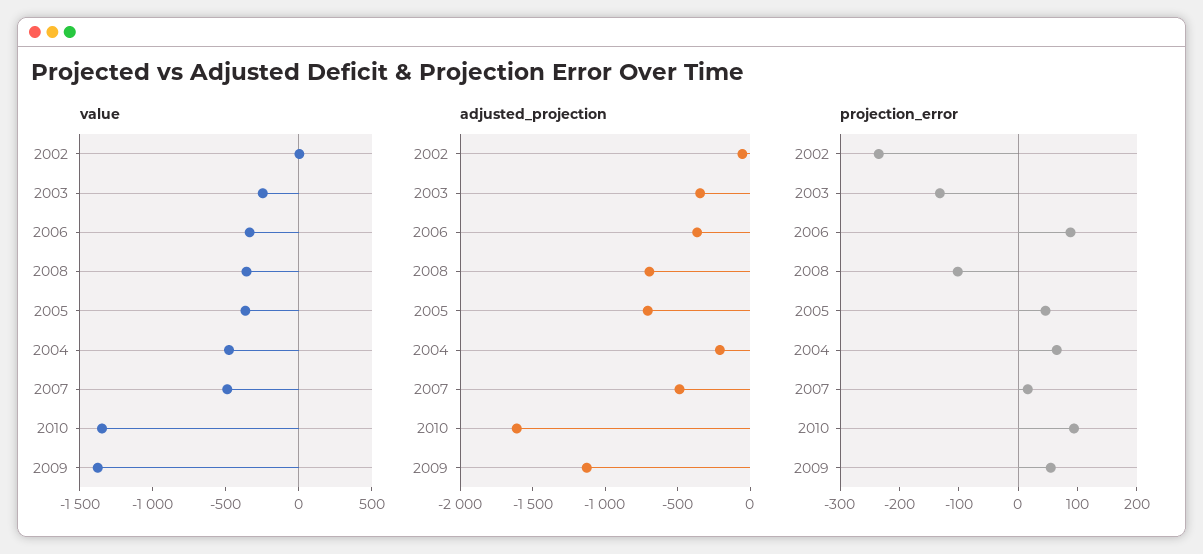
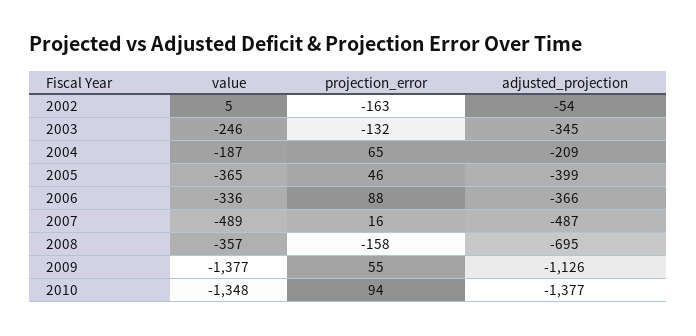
  {
    "value": {
      "2002": 5,
      "2003": -246,
      "2006": -336,
      "2008": -357,
      "2005": -365,
-     "2004": -500,
+     "2004": -187,
      "2007": -489,
      "2010": -1348,
      "2009": -1377
    },
    "adjusted_projection": {
      "2002": -54,
      "2003": -345,
      "2006": -366,
      "2008": -695,
-     "2005": -700,
+     "2005": -399,
      "2004": -209,
      "2007": -487,
-     "2010": -1600,
+     "2010": -1377,
      "2009": -1126
    },
    "projection_error": {
-     "2002": -240,
+     "2002": -163,
      "2003": -132,
      "2006": 88,
-     "2008": -100,
+     "2008": -158,
      "2005": 46,
      "2004": 65,
      "2007": 16,
      "2010": 94,
      "2009": 55
    }
  }

